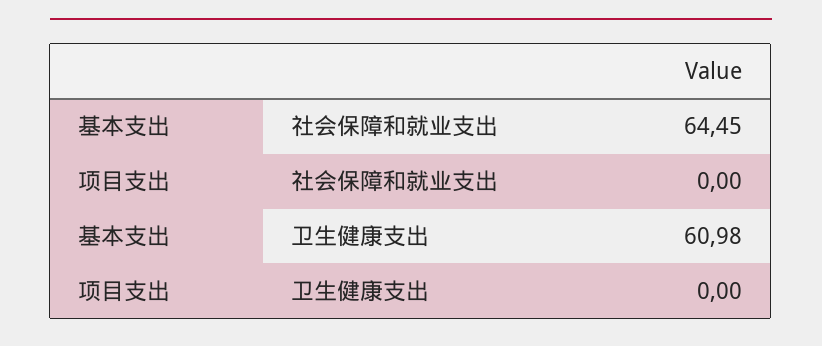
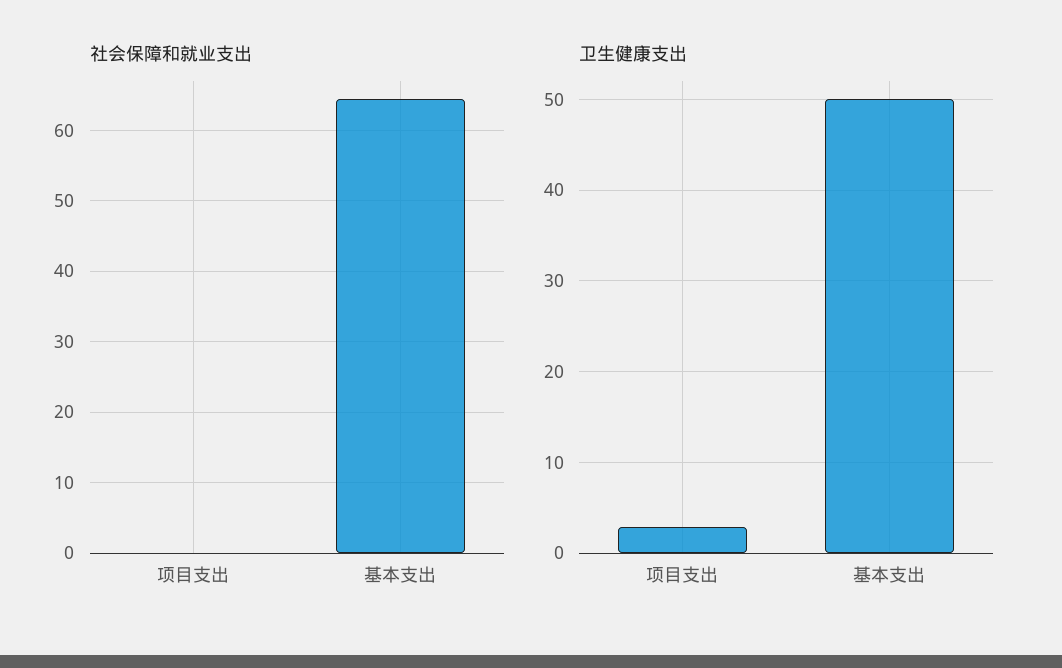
  {
    "社会保障和就业支出": {
      "基本支出": 64.45,
      "项目支出": 0
    },
    "卫生健康支出": {
-     "基本支出": 60.98,
+     "基本支出": 50,
-     "项目支出": 0
+     "项目支出": 3
    }
  }

